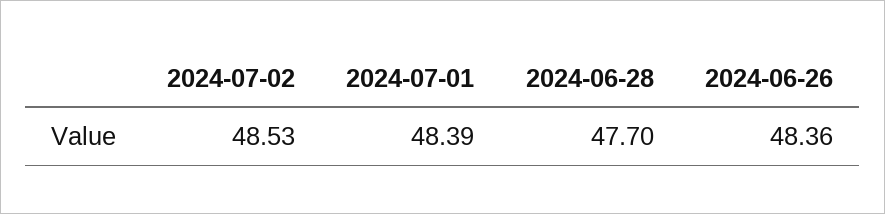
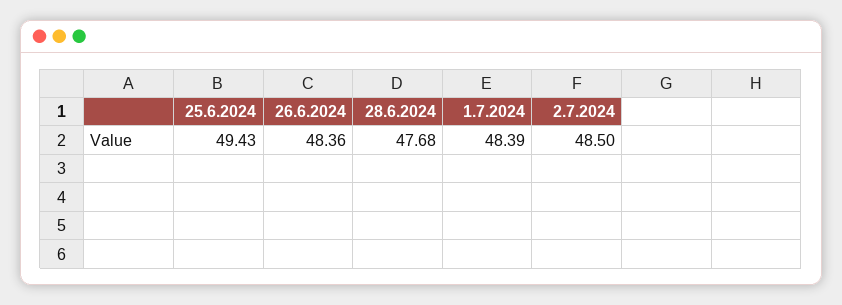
  {
-   "2024-07-02": 48.53,
+   "2024-07-02": 48.5,
    "2024-07-01": 48.39,
-   "2024-06-28": 47.7,
+   "2024-06-28": 47.68,
-   "2024-06-26": 48.36
+   "2024-06-26": 48.36,
+   "25.6.2024": 49.43
  }

